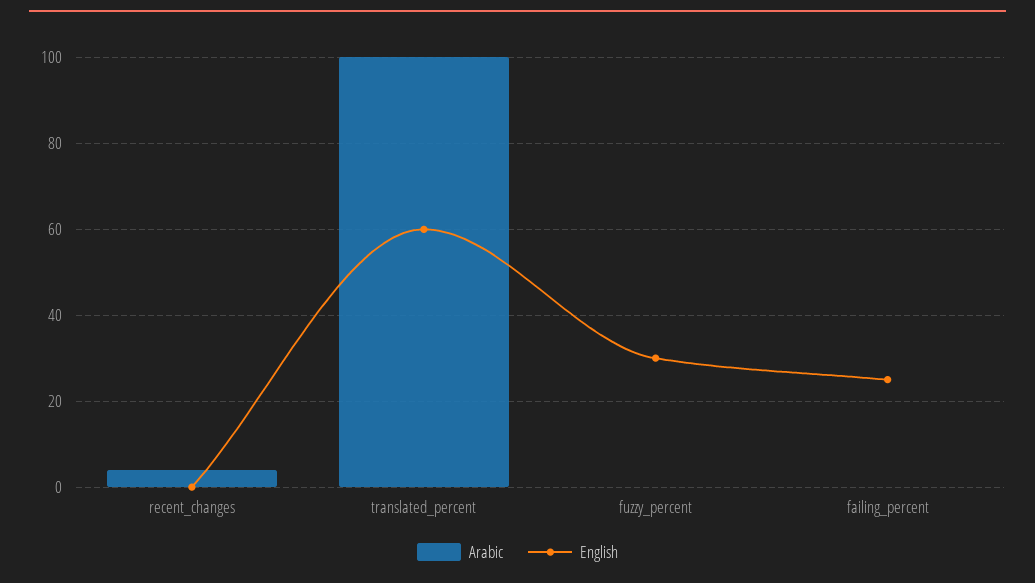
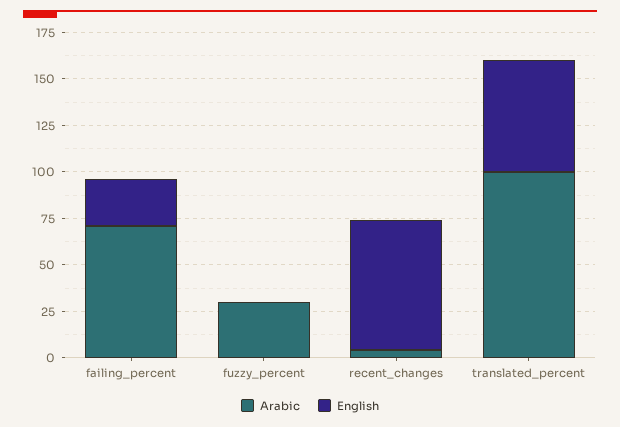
  {
    "Arabic": {
      "recent_changes": 5,
      "translated_percent": 100,
-     "fuzzy_percent": 0,
+     "fuzzy_percent": 30,
-     "failing_percent": 0
+     "failing_percent": 70
    },
    "English": {
-     "recent_changes": 0,
+     "recent_changes": 70,
      "translated_percent": 60,
-     "fuzzy_percent": 30,
+     "fuzzy_percent": 0,
      "failing_percent": 25
    }
  }

